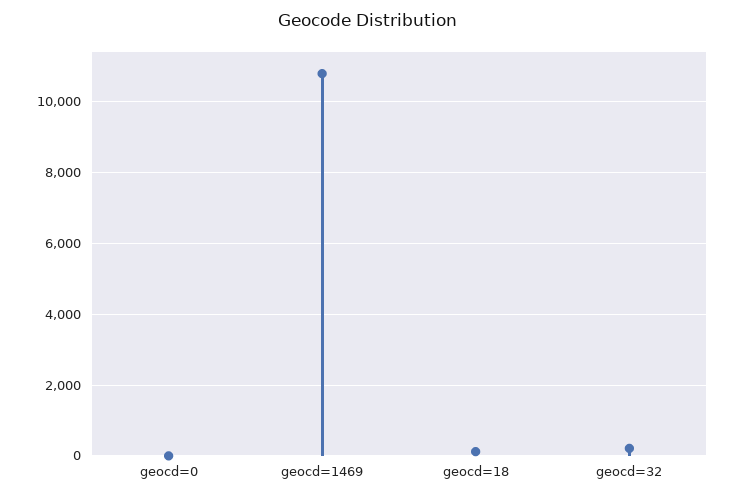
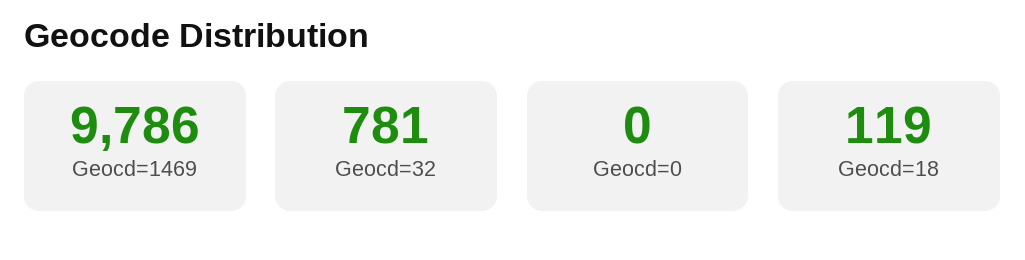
  {
    "geocd=0": 0,
-   "geocd=1469": 10800,
+   "geocd=1469": 9786,
    "geocd=18": 119,
-   "geocd=32": 200
+   "geocd=32": 781
  }

